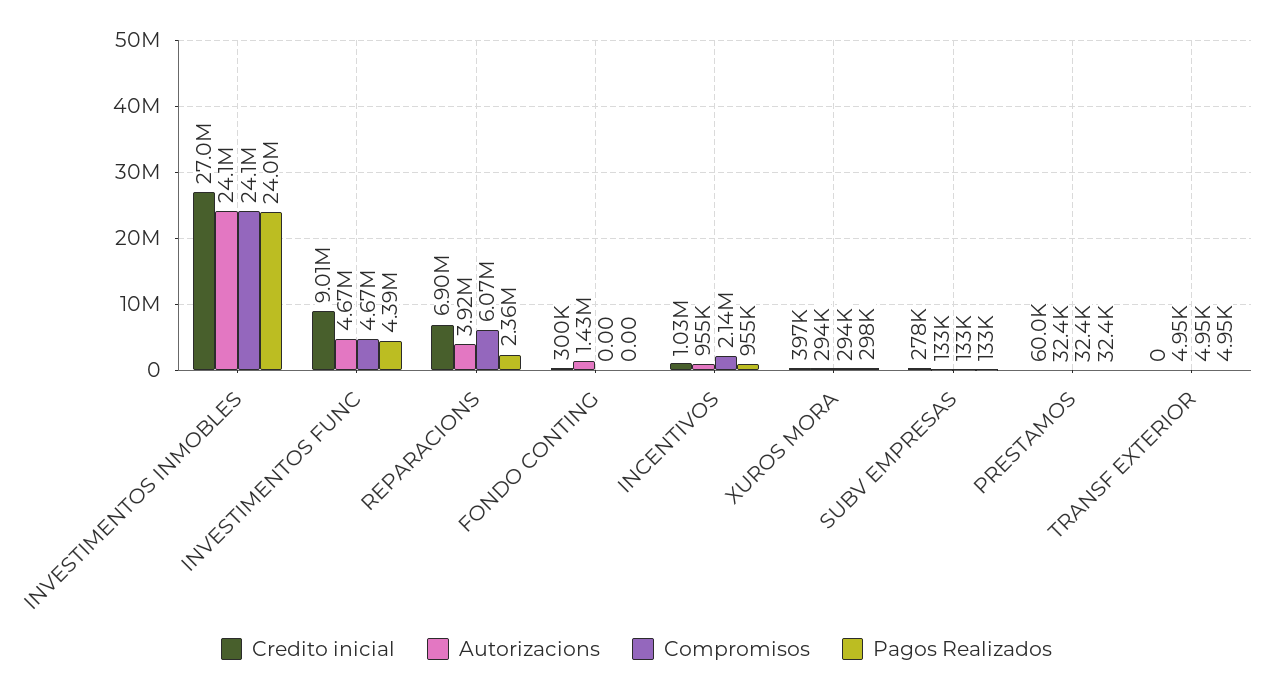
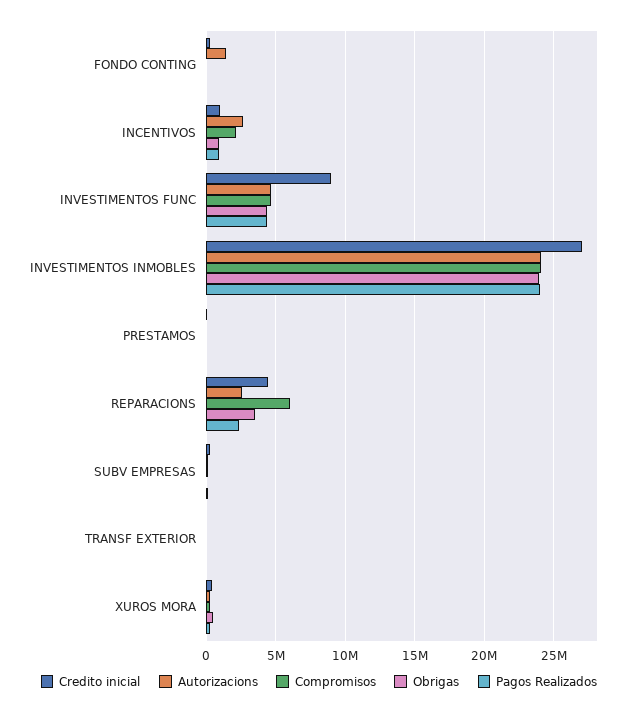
  {
    "Credito inicial": {
      "INVESTIMENTOS INMOBLES": 27000000,
      "INVESTIMENTOS FUNC": 9010000,
-     "REPARACIONS": 6900000,
+     "REPARACIONS": 4500000,
      "FONDO CONTING": 300000,
      "INCENTIVOS": 1030000,
      "XUROS MORA": 397000,
      "SUBV EMPRESAS": 278000,
      "PRESTAMOS": 60000,
      "TRANSF EXTERIOR": 0
    },
    "Autorizacions": {
      "INVESTIMENTOS INMOBLES": 24100000,
      "INVESTIMENTOS FUNC": 4670000,
-     "REPARACIONS": 3920000,
+     "REPARACIONS": 2500000,
      "FONDO CONTING": 1430000,
-     "INCENTIVOS": 955000,
+     "INCENTIVOS": 2500000,
      "XUROS MORA": 294000,
      "SUBV EMPRESAS": 133000,
      "PRESTAMOS": 32400,
      "TRANSF EXTERIOR": 4950
    },
    "Compromisos": {
      "INVESTIMENTOS INMOBLES": 24100000,
      "INVESTIMENTOS FUNC": 4670000,
      "REPARACIONS": 6070000,
      "FONDO CONTING": 0,
      "INCENTIVOS": 2140000,
      "XUROS MORA": 294000,
      "SUBV EMPRESAS": 133000,
      "PRESTAMOS": 32400,
      "TRANSF EXTERIOR": 4950
    },
    "Pagos Realizados": {
      "INVESTIMENTOS INMOBLES": 24000000,
      "INVESTIMENTOS FUNC": 4390000,
      "REPARACIONS": 2360000,
      "FONDO CONTING": 0,
      "INCENTIVOS": 955000,
      "XUROS MORA": 298000,
      "SUBV EMPRESAS": 133000,
      "PRESTAMOS": 32400,
      "TRANSF EXTERIOR": 4950
-   }
+   },
+   "Obrigas": {
+     "FONDO CONTING": 0,
+     "INCENTIVOS": 1000000,
+     "INVESTIMENTOS FUNC": 4500000,
+     "INVESTIMENTOS INMOBLES": 24000000,
+     "PRESTAMOS": 0,
+     "REPARACIONS": 3500000,
+     "SUBV EMPRESAS": 0,
+     "TRANSF EXTERIOR": 0,
+     "XUROS MORA": 500000
+   }
  }

